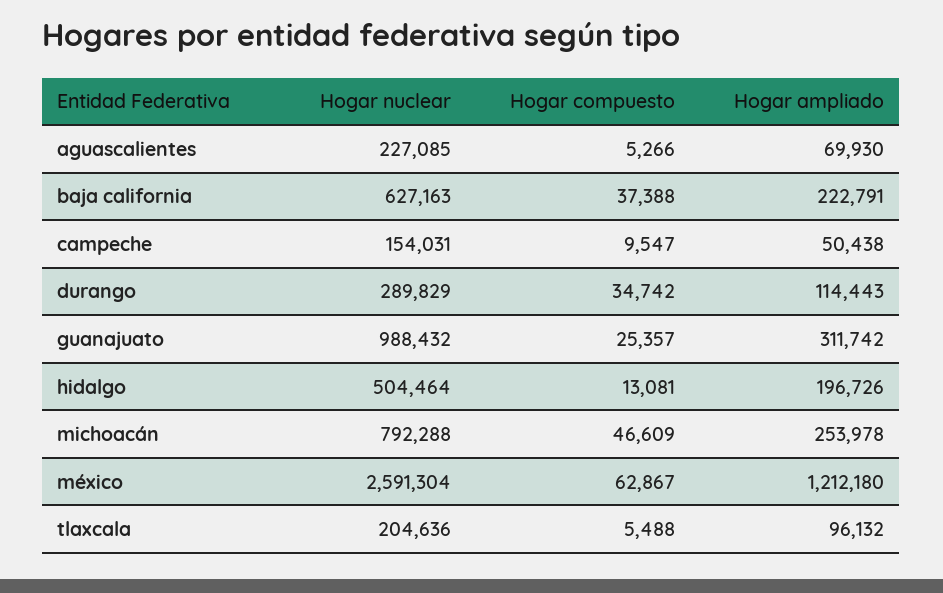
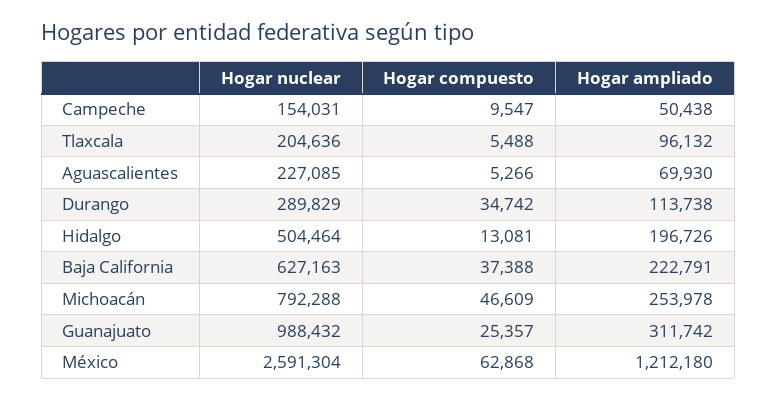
  {
    "Hogar nuclear": {
      "aguascalientes": 227085,
      "baja california": 627163,
      "campeche": 154031,
      "durango": 289829,
      "guanajuato": 988432,
      "hidalgo": 504464,
      "michoacán": 792288,
      "méxico": 2591304,
      "tlaxcala": 204636
    },
    "Hogar compuesto": {
      "aguascalientes": 5266,
      "baja california": 37388,
      "campeche": 9547,
      "durango": 34742,
      "guanajuato": 25357,
      "hidalgo": 13081,
      "michoacán": 46609,
-     "méxico": 62867,
+     "méxico": 62868,
      "tlaxcala": 5488
    },
    "Hogar ampliado": {
      "aguascalientes": 69930,
      "baja california": 222791,
      "campeche": 50438,
-     "durango": 114443,
+     "durango": 113738,
      "guanajuato": 311742,
      "hidalgo": 196726,
      "michoacán": 253978,
      "méxico": 1212180,
      "tlaxcala": 96132
    }
  }

